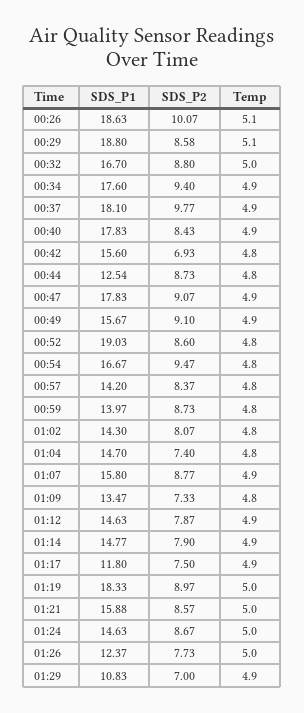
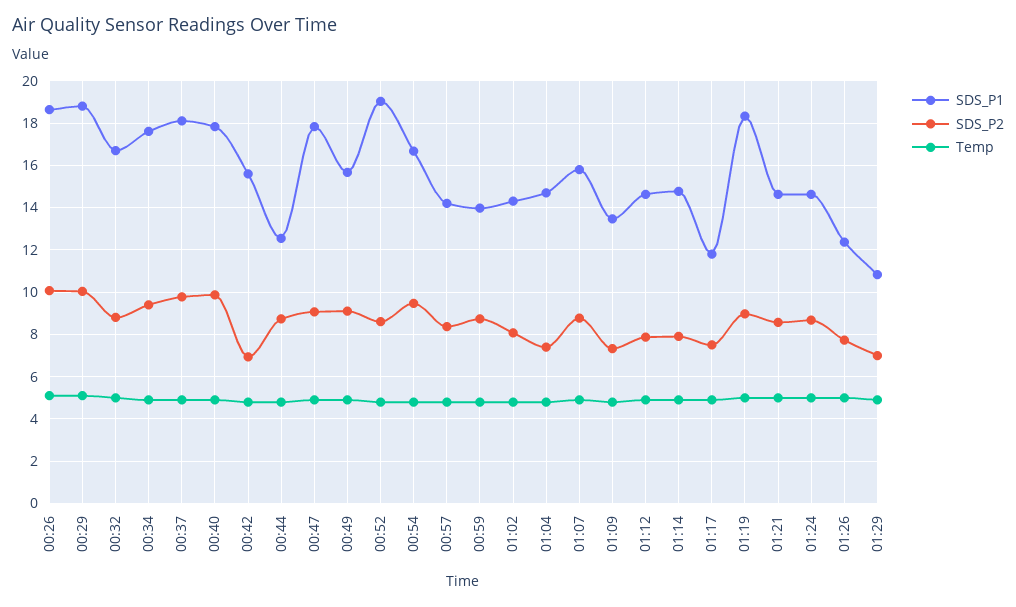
  {
    "SDS_P1": {
      "00:26": 18.63,
      "00:29": 18.8,
      "00:32": 16.7,
      "00:34": 17.6,
      "00:37": 18.1,
      "00:40": 17.83,
      "00:42": 15.6,
      "00:44": 12.54,
      "00:47": 17.83,
      "00:49": 15.67,
      "00:52": 19.03,
      "00:54": 16.67,
      "00:57": 14.2,
      "00:59": 13.97,
      "01:02": 14.3,
      "01:04": 14.7,
      "01:07": 15.8,
      "01:09": 13.47,
      "01:12": 14.63,
      "01:14": 14.77,
      "01:17": 11.8,
      "01:19": 18.33,
-     "01:21": 15.88,
+     "01:21": 14.5,
      "01:24": 14.63,
      "01:26": 12.37,
      "01:29": 10.83
    },
    "SDS_P2": {
      "00:26": 10.07,
-     "00:29": 8.58,
+     "00:29": 10,
      "00:32": 8.8,
      "00:34": 9.4,
      "00:37": 9.77,
-     "00:40": 8.43,
+     "00:40": 10,
      "00:42": 6.93,
      "00:44": 8.73,
      "00:47": 9.07,
      "00:49": 9.1,
      "00:52": 8.6,
      "00:54": 9.47,
      "00:57": 8.37,
      "00:59": 8.73,
      "01:02": 8.07,
      "01:04": 7.4,
      "01:07": 8.77,
      "01:09": 7.33,
      "01:12": 7.87,
      "01:14": 7.9,
      "01:17": 7.5,
      "01:19": 8.97,
      "01:21": 8.57,
      "01:24": 8.67,
      "01:26": 7.73,
      "01:29": 7
    },
    "Temp": {
      "00:26": 5.1,
      "00:29": 5.1,
      "00:32": 5,
      "00:34": 4.9,
      "00:37": 4.9,
      "00:40": 4.9,
      "00:42": 4.8,
      "00:44": 4.8,
      "00:47": 4.9,
      "00:49": 4.9,
      "00:52": 4.8,
      "00:54": 4.8,
      "00:57": 4.8,
      "00:59": 4.8,
      "01:02": 4.8,
      "01:04": 4.8,
      "01:07": 4.9,
      "01:09": 4.8,
      "01:12": 4.9,
      "01:14": 4.9,
      "01:17": 4.9,
      "01:19": 5,
      "01:21": 5,
      "01:24": 5,
      "01:26": 5,
      "01:29": 4.9
    }
  }

